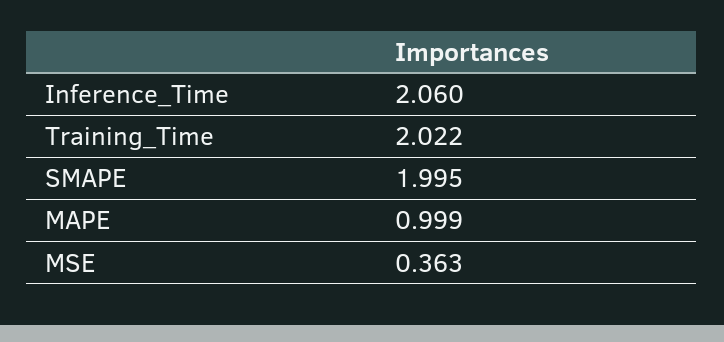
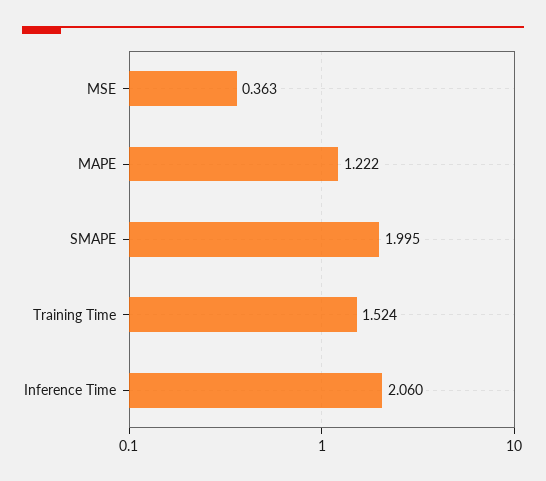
  {
    "Inference_Time": 2.06,
-   "Training_Time": 2.022,
+   "Training_Time": 1.524,
    "SMAPE": 1.995,
-   "MAPE": 0.999,
+   "MAPE": 1.222,
    "MSE": 0.363
  }

